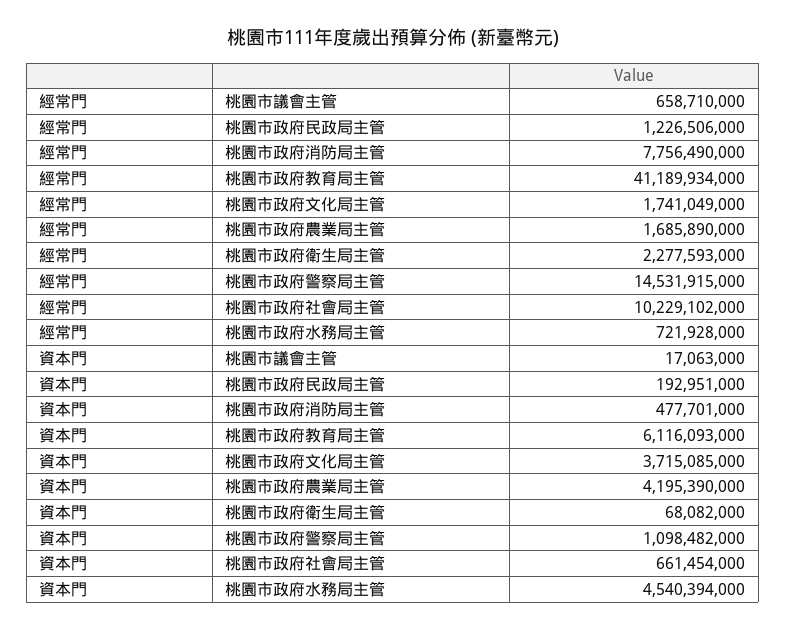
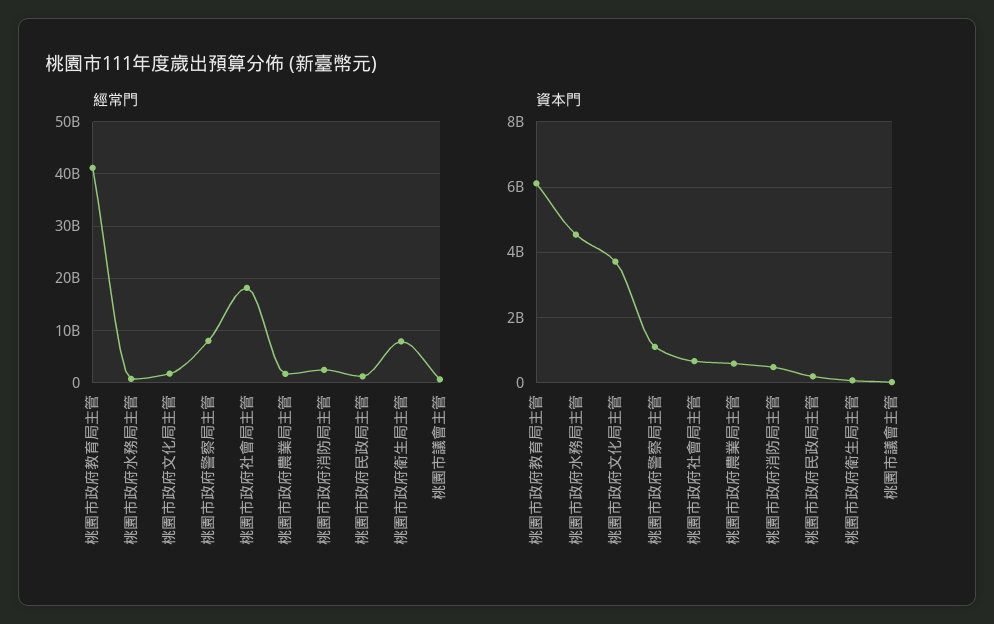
  {
    "經常門": {
      "桃園市議會主管": 658710000,
      "桃園市政府民政局主管": 1226506000,
-     "桃園市政府消防局主管": 7756490000,
+     "桃園市政府消防局主管": 2000000000,
      "桃園市政府教育局主管": 41189934000,
      "桃園市政府文化局主管": 1741049000,
      "桃園市政府農業局主管": 1685890000,
-     "桃園市政府衛生局主管": 2277593000,
+     "桃園市政府衛生局主管": 8000000000,
-     "桃園市政府警察局主管": 14531915000,
+     "桃園市政府警察局主管": 8000000000,
-     "桃園市政府社會局主管": 10229102000,
+     "桃園市政府社會局主管": 18000000000,
      "桃園市政府水務局主管": 721928000
    },
    "資本門": {
      "桃園市議會主管": 17063000,
      "桃園市政府民政局主管": 192951000,
      "桃園市政府消防局主管": 477701000,
      "桃園市政府教育局主管": 6116093000,
      "桃園市政府文化局主管": 3715085000,
-     "桃園市政府農業局主管": 4195390000,
+     "桃園市政府農業局主管": 600000000,
      "桃園市政府衛生局主管": 68082000,
      "桃園市政府警察局主管": 1098482000,
      "桃園市政府社會局主管": 661454000,
      "桃園市政府水務局主管": 4540394000
    }
  }

